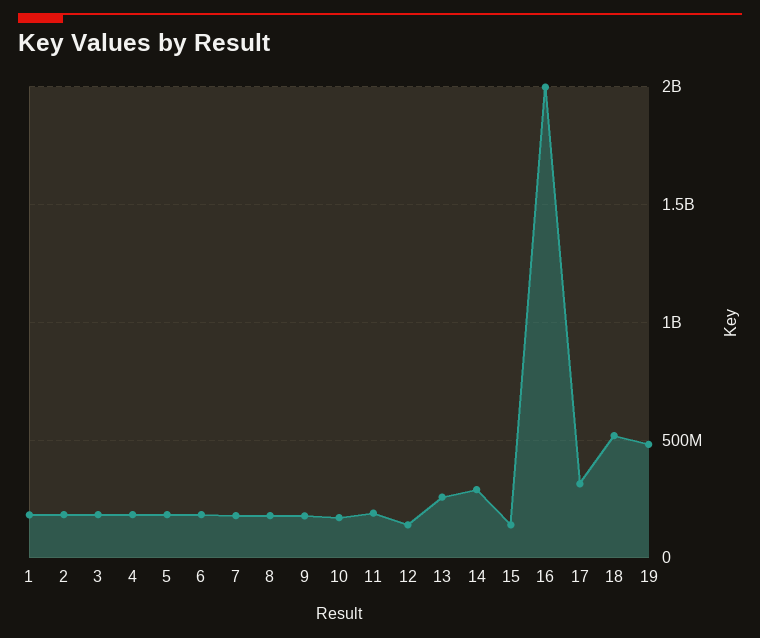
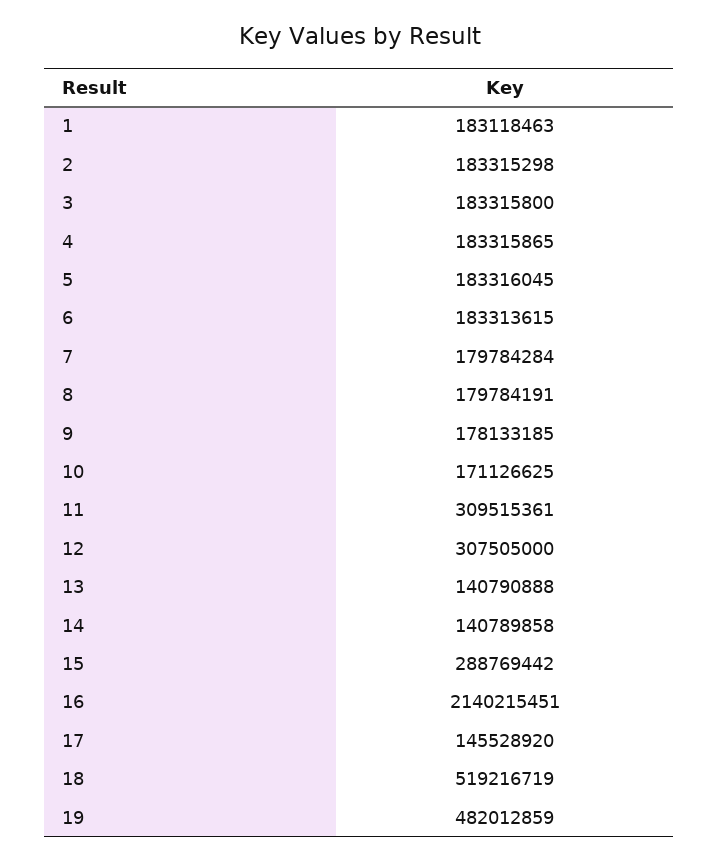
  {
    "1": 183118463,
    "2": 183315298,
    "3": 183315800,
    "4": 183315865,
    "5": 183316045,
    "6": 183313615,
    "7": 179784284,
    "8": 179784191,
    "9": 178133185,
    "10": 171126625,
-   "11": 200000000,
+   "11": 309515361,
-   "12": 150000000,
+   "12": 307505000,
-   "13": 250000000,
+   "13": 140790888,
-   "14": 300000000,
+   "14": 140789858,
-   "15": 150000000,
+   "15": 288769442,
-   "16": 2000000000,
+   "16": 2140215451,
-   "17": 300000000,
+   "17": 145528920,
    "18": 519216719,
    "19": 482012859
  }

